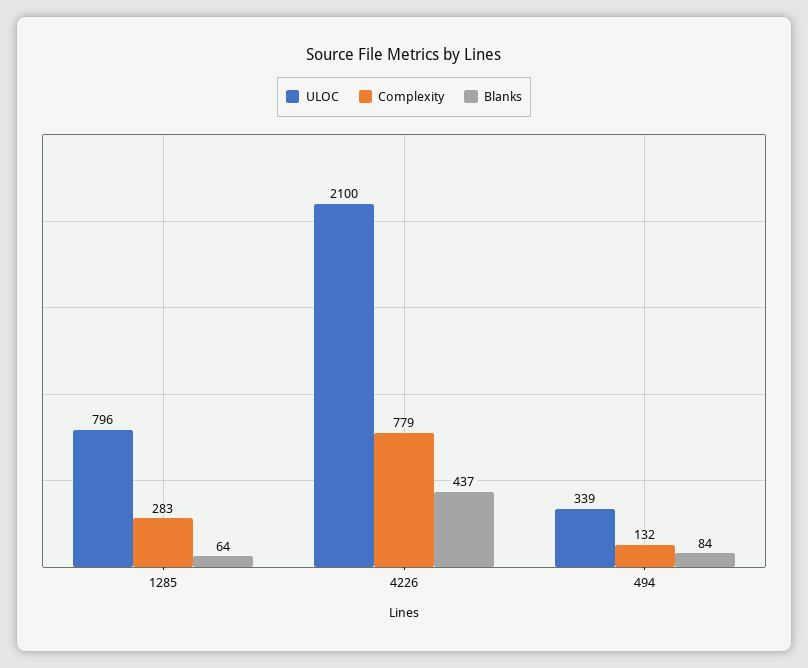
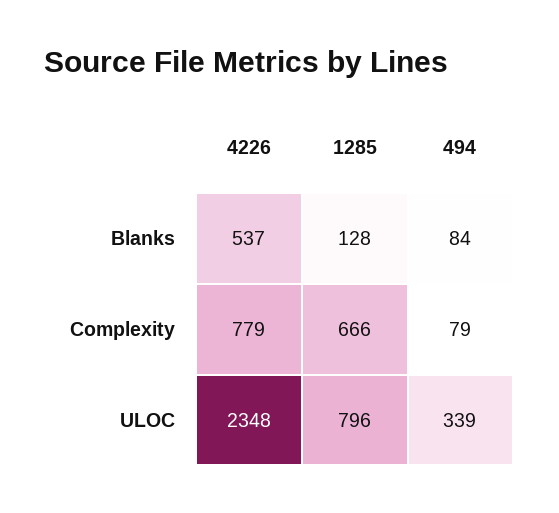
  {
    "ULOC": {
      "1285": 796,
-     "4226": 2100,
+     "4226": 2348,
      "494": 339
    },
    "Complexity": {
-     "1285": 283,
+     "1285": 666,
      "4226": 779,
-     "494": 132
+     "494": 79
    },
    "Blanks": {
-     "1285": 64,
+     "1285": 128,
-     "4226": 437,
+     "4226": 537,
      "494": 84
    }
  }

